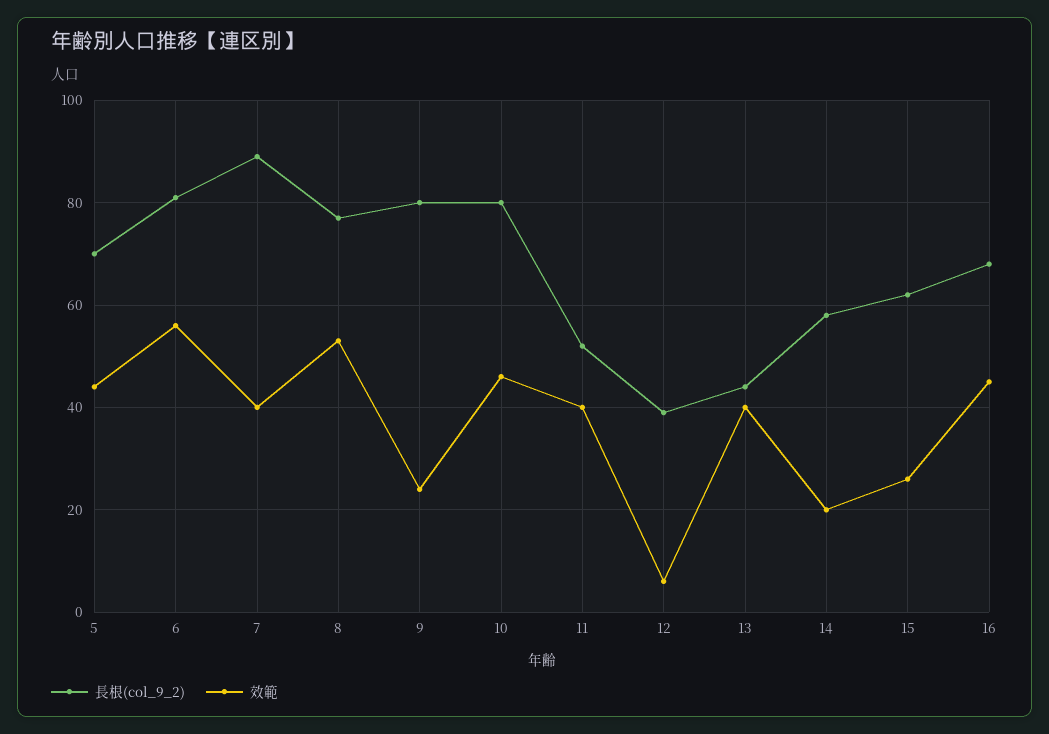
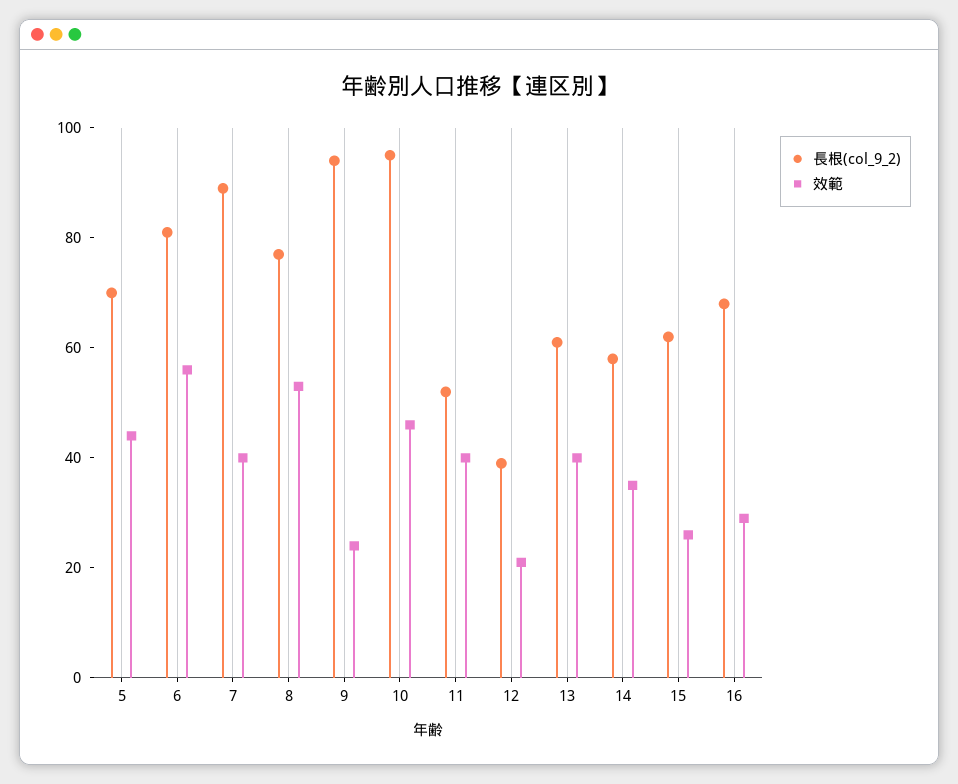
  {
    "長根(col_9_2)": {
      "5": 70,
      "6": 80,
      "7": 90,
      "8": 75,
-     "9": 80,
+     "9": 95,
-     "10": 80,
+     "10": 95,
      "11": 50,
      "12": 40,
-     "13": 45,
+     "13": 60,
      "14": 60,
      "15": 60,
      "16": 70
    },
    "效範": {
      "5": 45,
      "6": 55,
      "7": 40,
      "8": 55,
      "9": 25,
      "10": 45,
      "11": 40,
-     "12": 5,
+     "12": 20,
      "13": 40,
-     "14": 20,
+     "14": 35,
      "15": 25,
-     "16": 45
+     "16": 30
    }
  }

